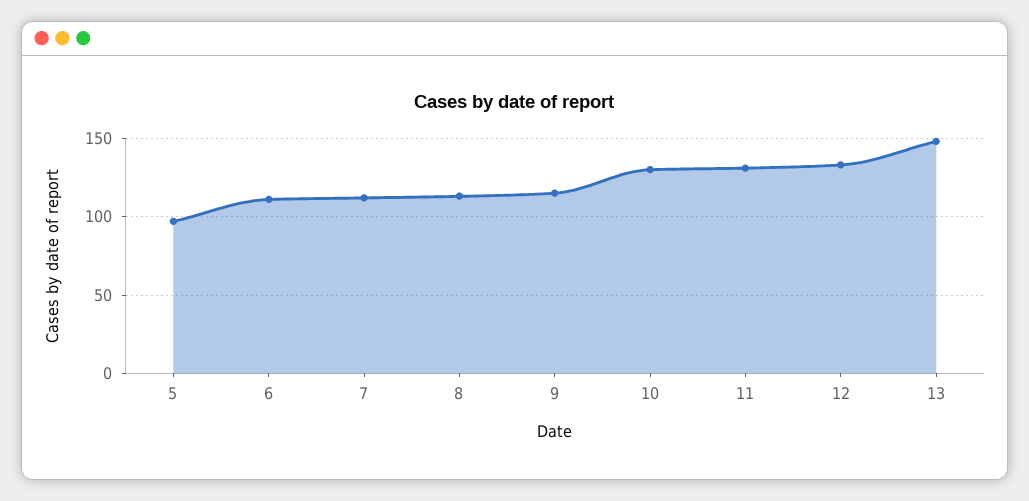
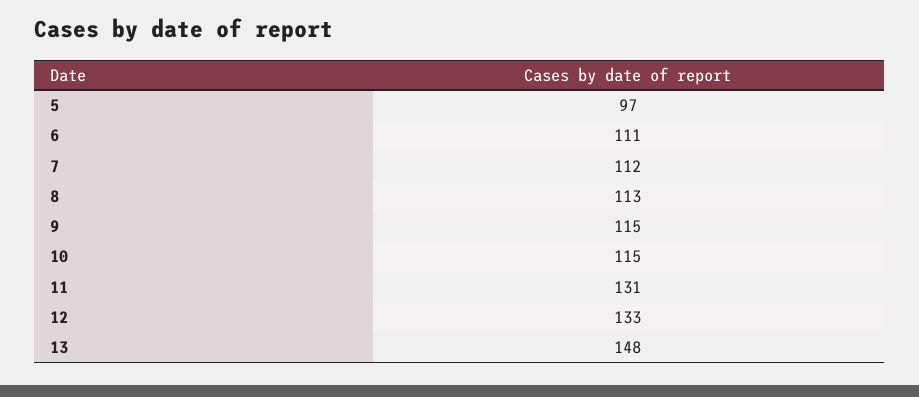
  {
    "5": 97,
    "6": 111,
    "7": 112,
    "8": 113,
    "9": 115,
-   "10": 130,
+   "10": 115,
    "11": 131,
    "12": 133,
    "13": 148
  }

